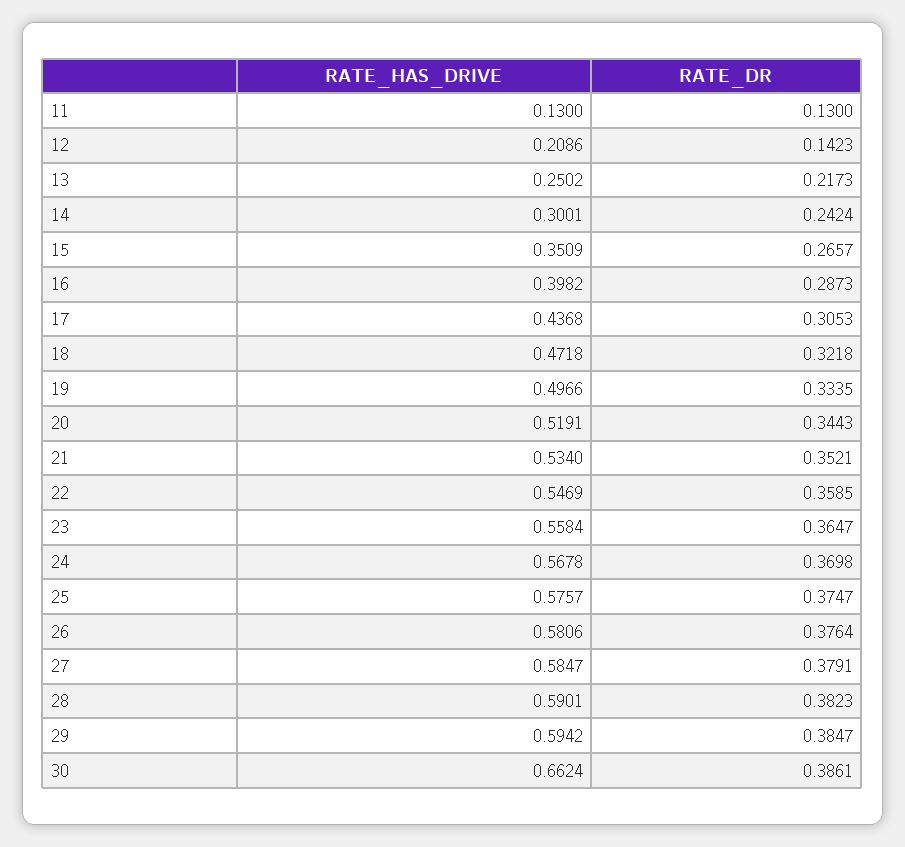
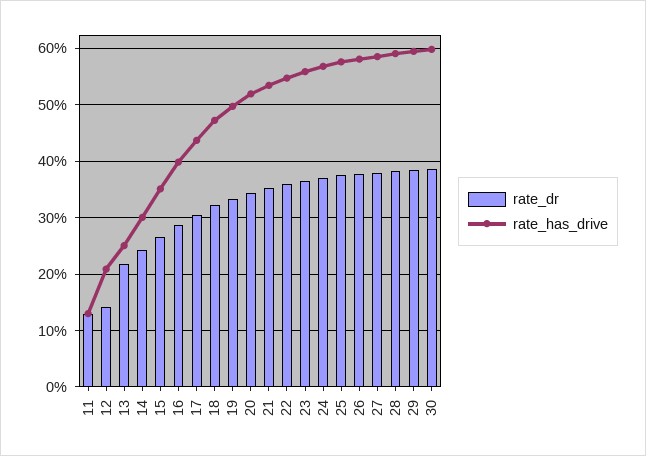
  {
    "RATE_HAS_DRIVE": {
      "11": 0.13,
      "12": 0.2086,
      "13": 0.2502,
      "14": 0.3001,
      "15": 0.3509,
      "16": 0.3982,
      "17": 0.4368,
      "18": 0.4718,
      "19": 0.4966,
      "20": 0.5191,
      "21": 0.534,
      "22": 0.5469,
      "23": 0.5584,
      "24": 0.5678,
      "25": 0.5757,
      "26": 0.5806,
      "27": 0.5847,
      "28": 0.5901,
      "29": 0.5942,
-     "30": 0.6624
+     "30": 0.6
    },
    "RATE_DR": {
      "11": 0.13,
      "12": 0.1423,
      "13": 0.2173,
      "14": 0.2424,
      "15": 0.2657,
      "16": 0.2873,
      "17": 0.3053,
      "18": 0.3218,
      "19": 0.3335,
      "20": 0.3443,
      "21": 0.3521,
      "22": 0.3585,
      "23": 0.3647,
      "24": 0.3698,
      "25": 0.3747,
      "26": 0.3764,
      "27": 0.3791,
      "28": 0.3823,
      "29": 0.3847,
      "30": 0.3861
    }
  }

